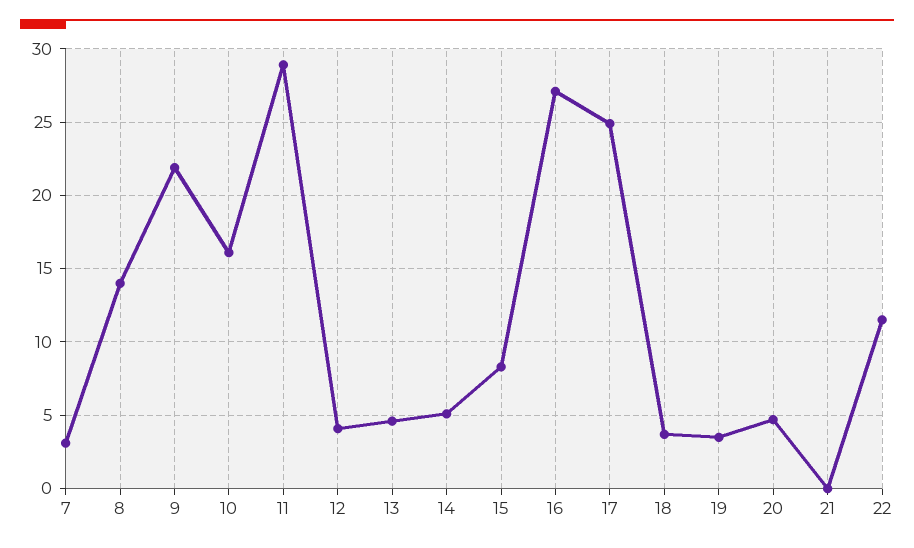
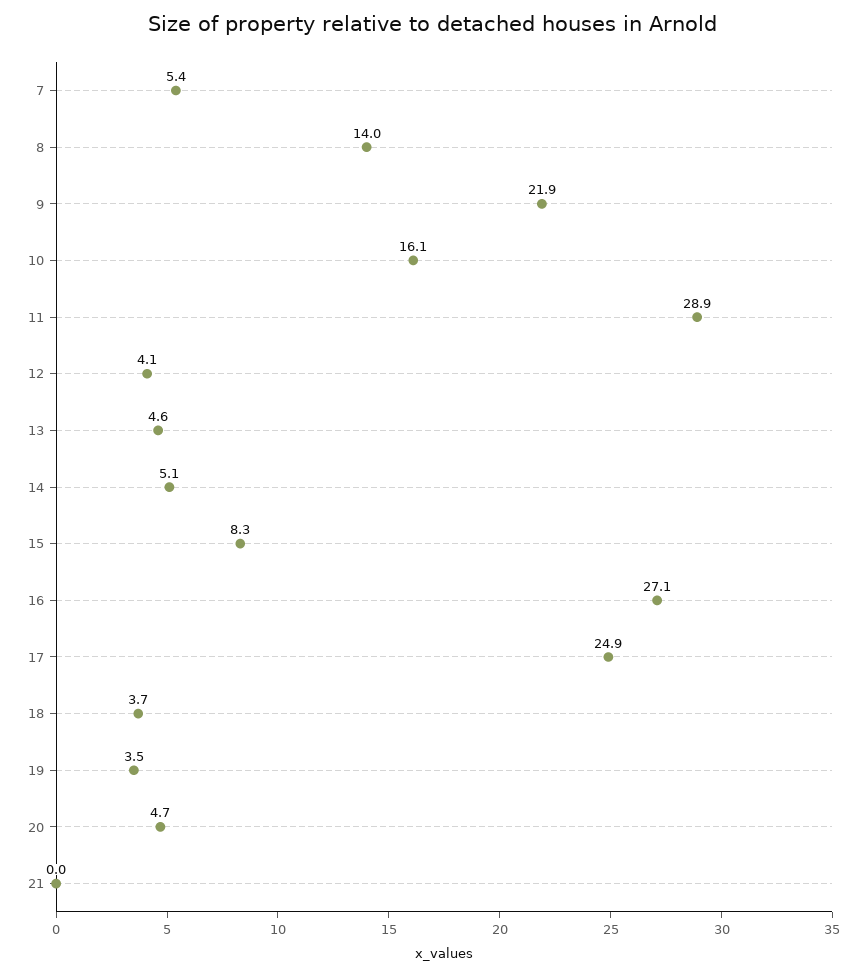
  {
-   "7": 3,
+   "7": 5.4,
    "8": 14,
    "9": 21.9,
    "10": 16.1,
    "11": 28.9,
    "12": 4.1,
    "13": 4.6,
    "14": 5.1,
    "15": 8.3,
    "16": 27.1,
    "17": 24.9,
    "18": 3.7,
    "19": 3.5,
    "20": 4.7,
-   "21": 0,
+   "21": 0
-   "22": 11.5
  }

